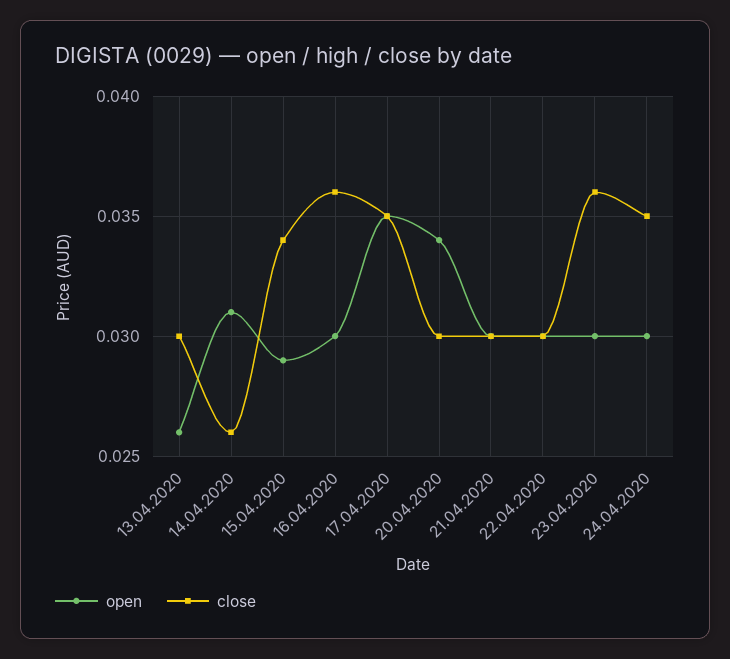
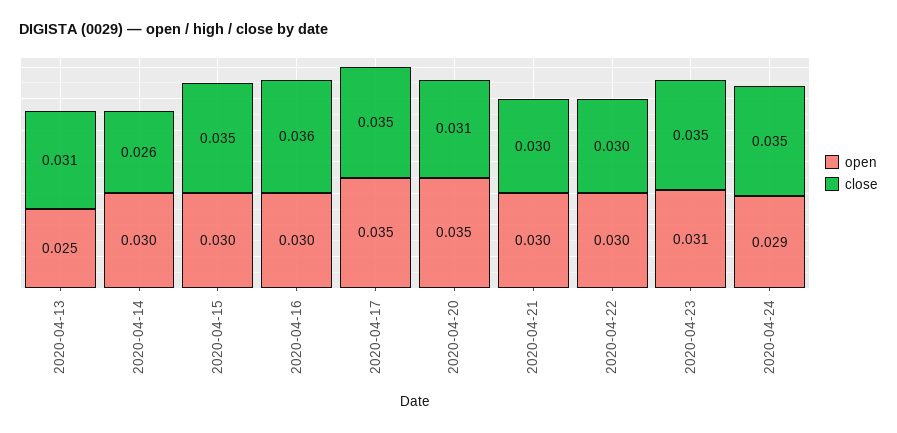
  {
    "open": {
-     "13.04.2020": 0.026,
+     "13.04.2020": 0.025,
-     "14.04.2020": 0.031,
+     "14.04.2020": 0.03,
-     "15.04.2020": 0.029,
+     "15.04.2020": 0.03,
      "16.04.2020": 0.03,
      "17.04.2020": 0.035,
-     "20.04.2020": 0.034,
+     "20.04.2020": 0.035,
      "21.04.2020": 0.03,
      "22.04.2020": 0.03,
-     "23.04.2020": 0.03,
+     "23.04.2020": 0.031,
-     "24.04.2020": 0.03
+     "24.04.2020": 0.029
    },
    "close": {
-     "13.04.2020": 0.03,
+     "13.04.2020": 0.031,
      "14.04.2020": 0.026,
-     "15.04.2020": 0.034,
+     "15.04.2020": 0.035,
      "16.04.2020": 0.036,
      "17.04.2020": 0.035,
-     "20.04.2020": 0.03,
+     "20.04.2020": 0.031,
      "21.04.2020": 0.03,
      "22.04.2020": 0.03,
-     "23.04.2020": 0.036,
+     "23.04.2020": 0.035,
      "24.04.2020": 0.035
    }
  }

